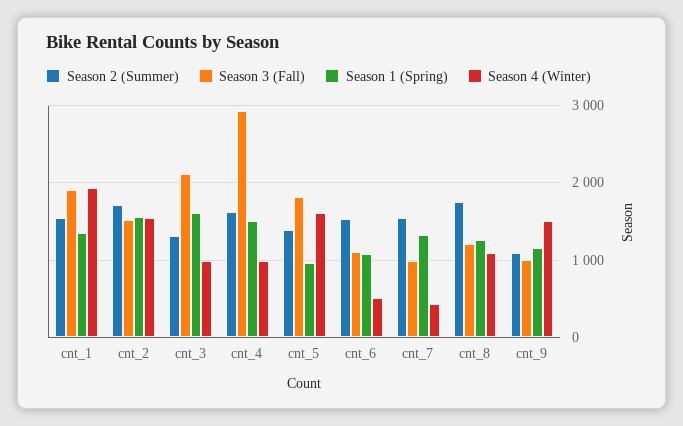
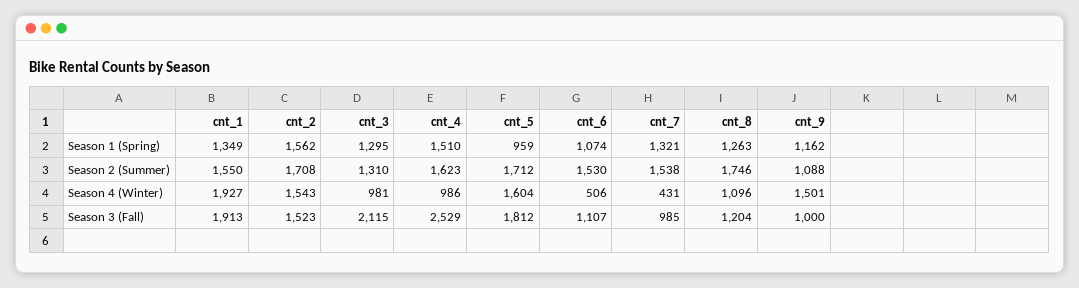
  {
    "Season 2 (Summer)": {
      "cnt_1": 1550,
      "cnt_2": 1708,
      "cnt_3": 1310,
      "cnt_4": 1623,
-     "cnt_5": 1400,
+     "cnt_5": 1712,
      "cnt_6": 1530,
      "cnt_7": 1538,
      "cnt_8": 1746,
      "cnt_9": 1088
    },
    "Season 3 (Fall)": {
      "cnt_1": 1913,
      "cnt_2": 1523,
      "cnt_3": 2115,
-     "cnt_4": 2900,
+     "cnt_4": 2529,
      "cnt_5": 1812,
      "cnt_6": 1107,
      "cnt_7": 985,
      "cnt_8": 1204,
      "cnt_9": 1000
    },
    "Season 1 (Spring)": {
      "cnt_1": 1349,
      "cnt_2": 1562,
-     "cnt_3": 1600,
+     "cnt_3": 1295,
      "cnt_4": 1510,
      "cnt_5": 959,
      "cnt_6": 1074,
      "cnt_7": 1321,
      "cnt_8": 1263,
      "cnt_9": 1162
    },
    "Season 4 (Winter)": {
      "cnt_1": 1927,
      "cnt_2": 1543,
      "cnt_3": 981,
      "cnt_4": 986,
      "cnt_5": 1604,
      "cnt_6": 506,
      "cnt_7": 431,
      "cnt_8": 1096,
      "cnt_9": 1501
    }
  }

